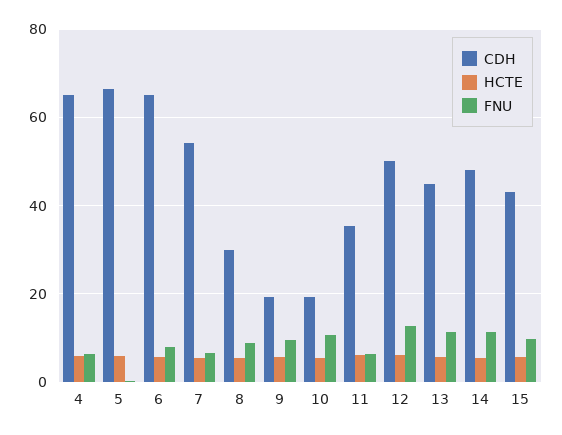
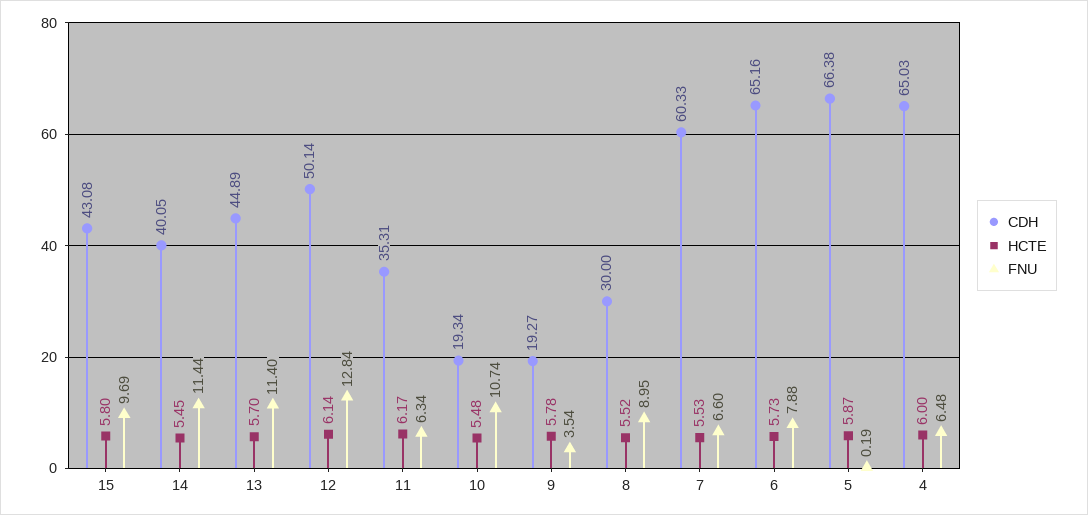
  {
    "CDH": {
      "4": 65.03,
      "5": 66.38,
      "6": 65.16,
-     "7": 54,
+     "7": 60.33,
      "8": 30,
      "9": 19.27,
      "10": 19.34,
      "11": 35.31,
      "12": 50.14,
      "13": 44.89,
-     "14": 48,
+     "14": 40.05,
      "15": 43.08
    },
    "HCTE": {
      "4": 6,
      "5": 5.87,
      "6": 5.73,
      "7": 5.53,
      "8": 5.52,
      "9": 5.78,
      "10": 5.48,
      "11": 6.17,
      "12": 6.14,
      "13": 5.7,
      "14": 5.45,
      "15": 5.8
    },
    "FNU": {
      "4": 6.48,
      "5": 0.19,
      "6": 7.88,
      "7": 6.6,
      "8": 8.95,
-     "9": 10,
+     "9": 3.54,
      "10": 10.74,
      "11": 6.34,
      "12": 12.84,
      "13": 11.4,
      "14": 11.44,
      "15": 9.69
    }
  }

